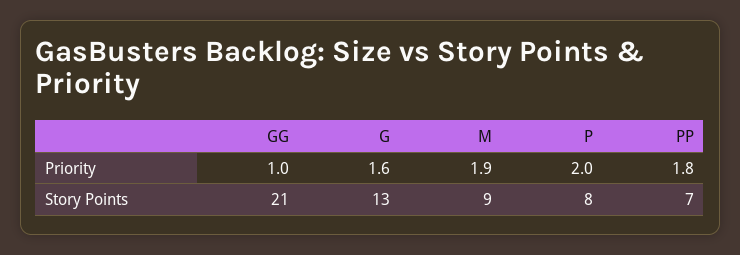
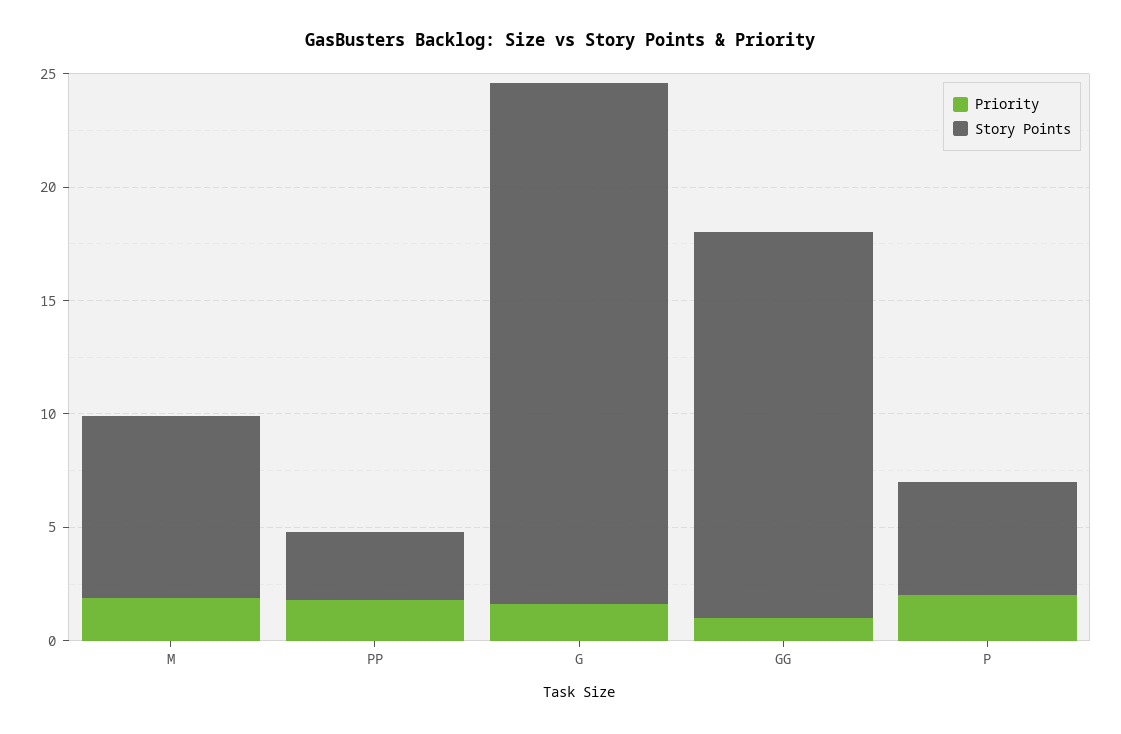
  {
    "Priority": {
      "GG": 1,
      "G": 1.6,
      "M": 1.9,
      "P": 2,
      "PP": 1.8
    },
    "Story Points": {
-     "GG": 21,
+     "GG": 17,
-     "G": 13,
+     "G": 23,
-     "M": 9,
+     "M": 8,
-     "P": 8,
+     "P": 5,
-     "PP": 7
+     "PP": 3
    }
  }

